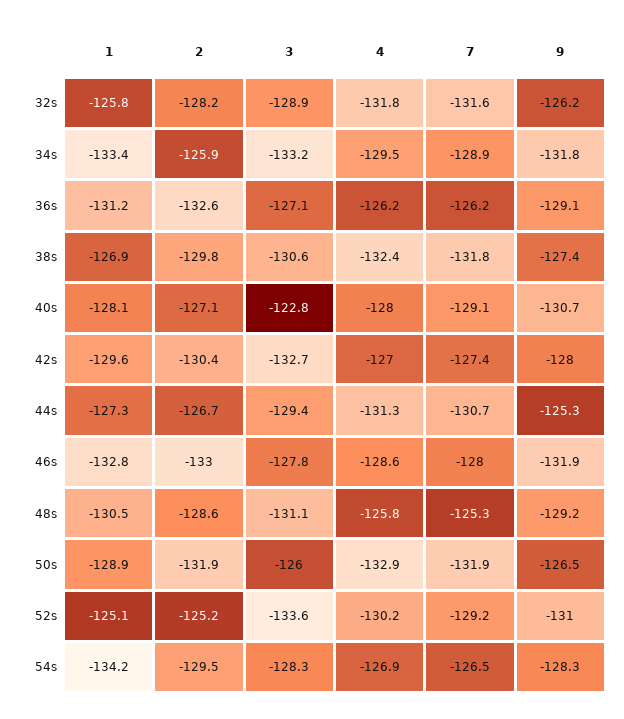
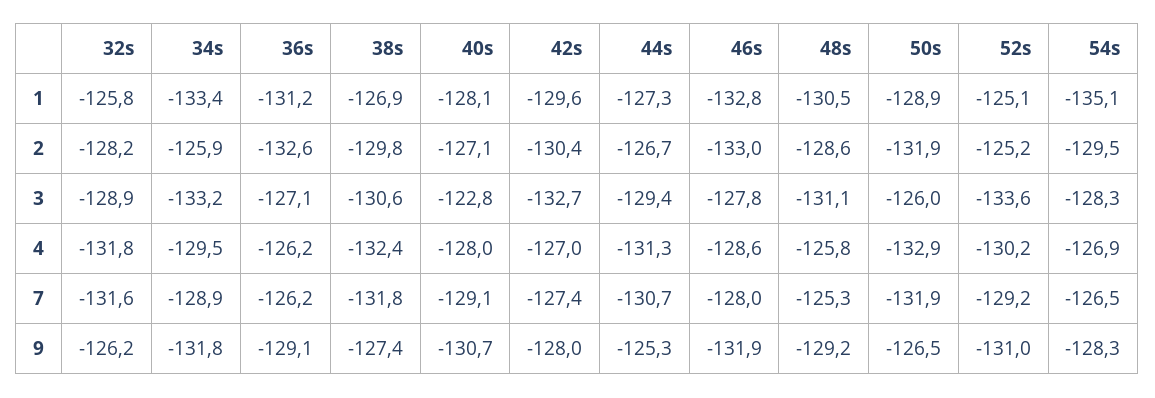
  {
    "1": {
      "32s": -125.8,
      "34s": -133.4,
      "36s": -131.2,
      "38s": -126.9,
      "40s": -128.1,
      "42s": -129.6,
      "44s": -127.3,
      "46s": -132.8,
      "48s": -130.5,
      "50s": -128.9,
      "52s": -125.1,
-     "54s": -134.2
+     "54s": -135.1
    },
    "2": {
      "32s": -128.2,
      "34s": -125.9,
      "36s": -132.6,
      "38s": -129.8,
      "40s": -127.1,
      "42s": -130.4,
      "44s": -126.7,
      "46s": -133,
      "48s": -128.6,
      "50s": -131.9,
      "52s": -125.2,
      "54s": -129.5
    },
    "3": {
      "32s": -128.9,
      "34s": -133.2,
      "36s": -127.1,
      "38s": -130.6,
      "40s": -122.8,
      "42s": -132.7,
      "44s": -129.4,
      "46s": -127.8,
      "48s": -131.1,
      "50s": -126,
      "52s": -133.6,
      "54s": -128.3
    },
    "4": {
      "32s": -131.8,
      "34s": -129.5,
      "36s": -126.2,
      "38s": -132.4,
      "40s": -128,
      "42s": -127,
      "44s": -131.3,
      "46s": -128.6,
      "48s": -125.8,
      "50s": -132.9,
      "52s": -130.2,
      "54s": -126.9
    },
    "7": {
      "32s": -131.6,
      "34s": -128.9,
      "36s": -126.2,
      "38s": -131.8,
      "40s": -129.1,
      "42s": -127.4,
      "44s": -130.7,
      "46s": -128,
      "48s": -125.3,
      "50s": -131.9,
      "52s": -129.2,
      "54s": -126.5
    },
    "9": {
      "32s": -126.2,
      "34s": -131.8,
      "36s": -129.1,
      "38s": -127.4,
      "40s": -130.7,
      "42s": -128,
      "44s": -125.3,
      "46s": -131.9,
      "48s": -129.2,
      "50s": -126.5,
      "52s": -131,
      "54s": -128.3
    }
  }

